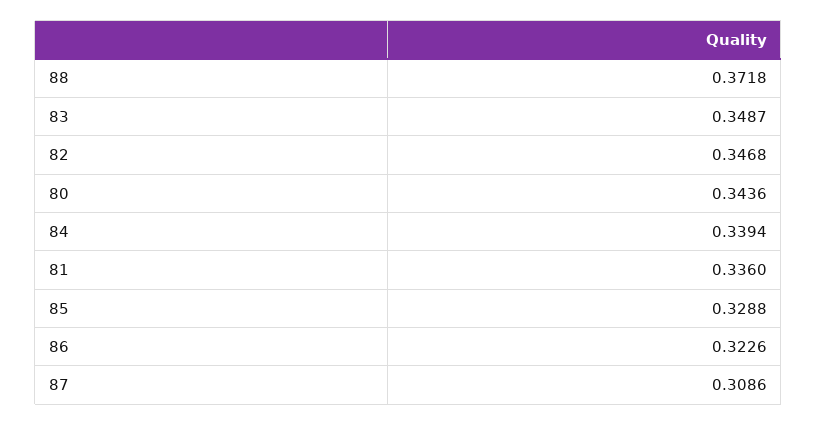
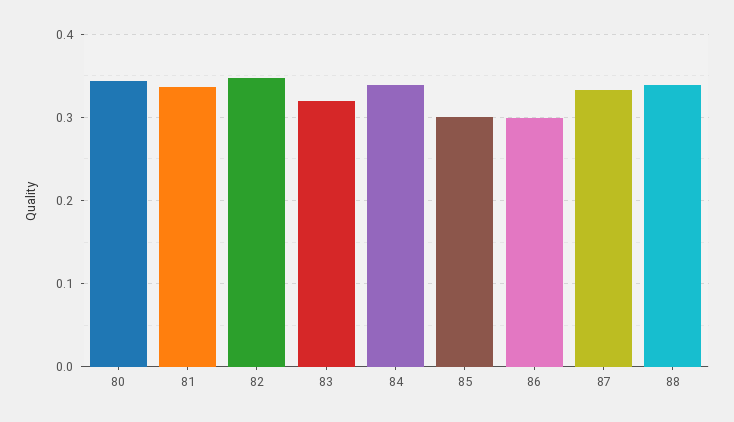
  {
-   "88": 0.3718,
+   "88": 0.34,
-   "83": 0.3487,
+   "83": 0.32,
    "82": 0.3468,
    "80": 0.3436,
    "84": 0.3394,
    "81": 0.336,
-   "85": 0.3288,
+   "85": 0.3,
-   "86": 0.3226,
+   "86": 0.3,
-   "87": 0.3086
+   "87": 0.33
  }

